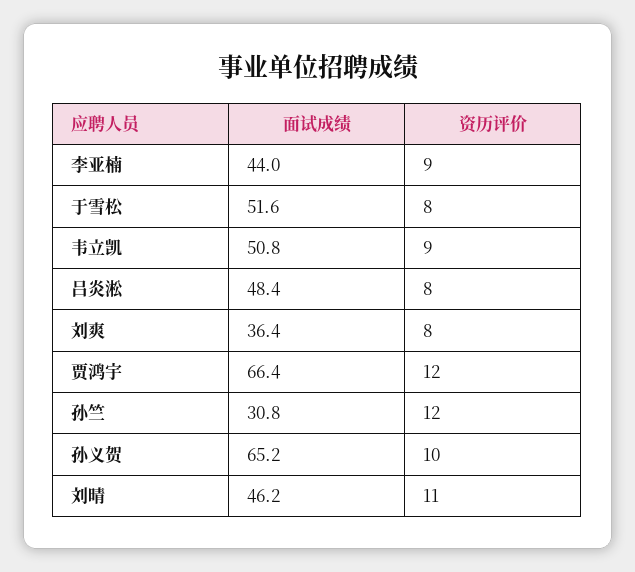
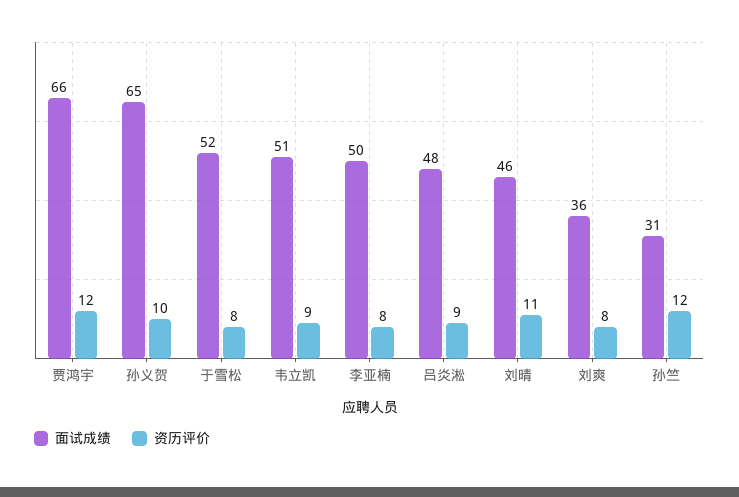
  {
    "面试成绩": {
-     "李亚楠": 44,
+     "李亚楠": 50,
      "于雪松": 51.6,
      "韦立凯": 50.8,
      "吕炎淞": 48.4,
      "刘爽": 36.4,
      "贾鸿宇": 66.4,
      "孙竺": 30.8,
      "孙义贺": 65.2,
      "刘晴": 46.2
    },
    "资历评价": {
-     "李亚楠": 9,
+     "李亚楠": 8,
      "于雪松": 8,
      "韦立凯": 9,
-     "吕炎淞": 8,
+     "吕炎淞": 9,
      "刘爽": 8,
      "贾鸿宇": 12,
      "孙竺": 12,
      "孙义贺": 10,
      "刘晴": 11
    }
  }

